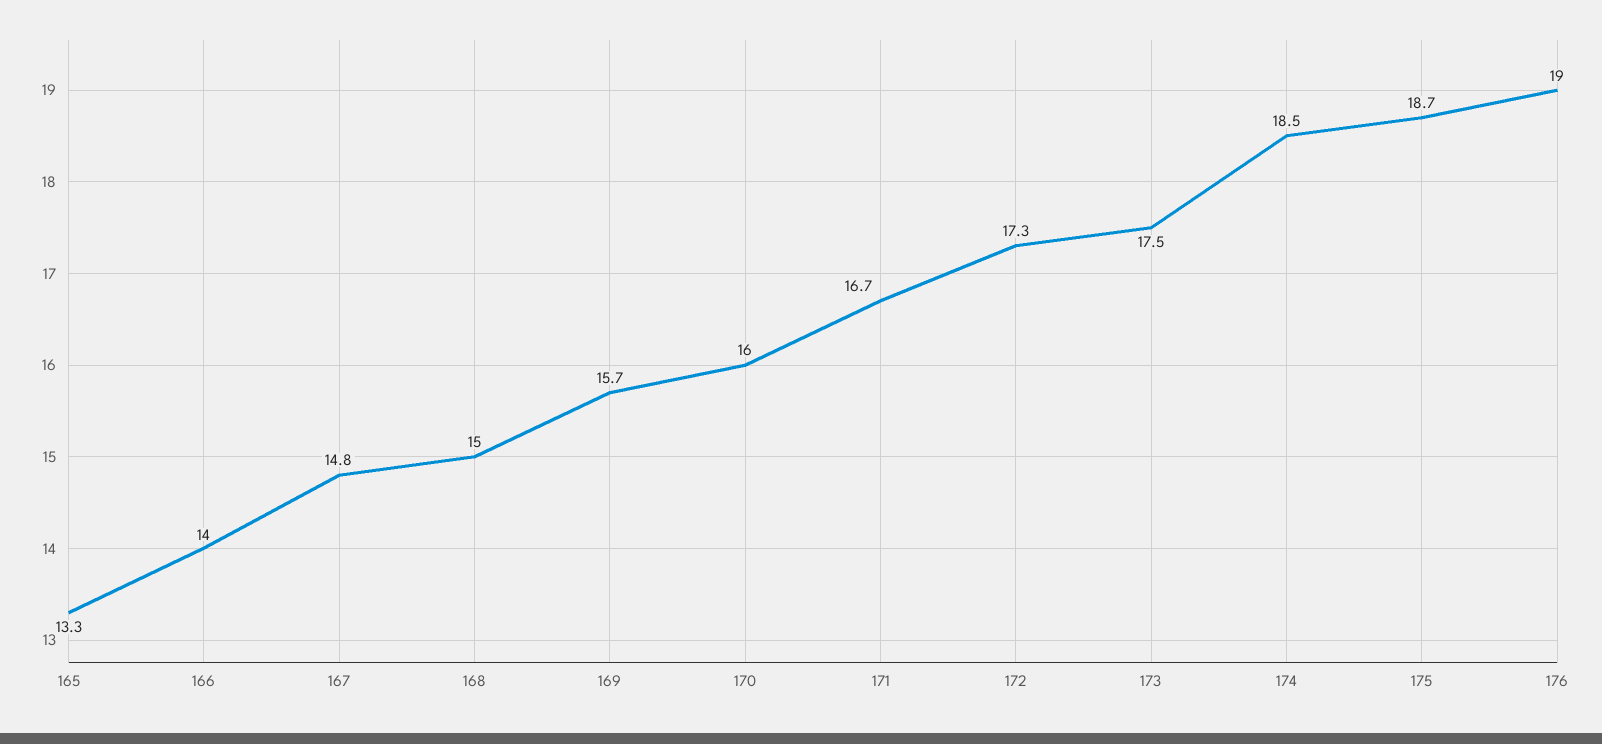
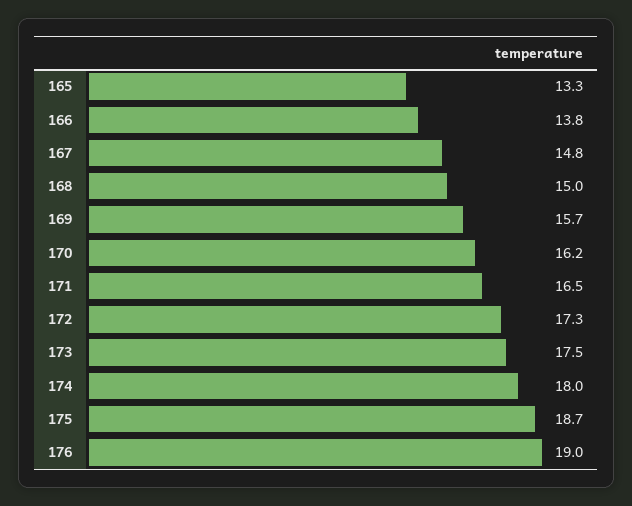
  {
    "165": 13.3,
-   "166": 14,
+   "166": 13.8,
    "167": 14.8,
    "168": 15,
    "169": 15.7,
-   "170": 16,
+   "170": 16.2,
-   "171": 16.7,
+   "171": 16.5,
    "172": 17.3,
    "173": 17.5,
-   "174": 18.5,
+   "174": 18,
    "175": 18.7,
    "176": 19
  }

